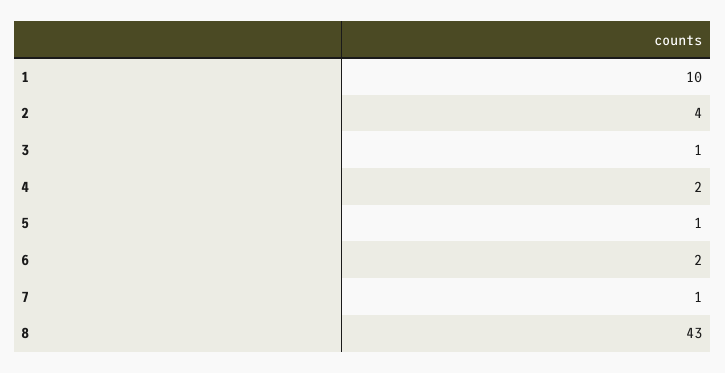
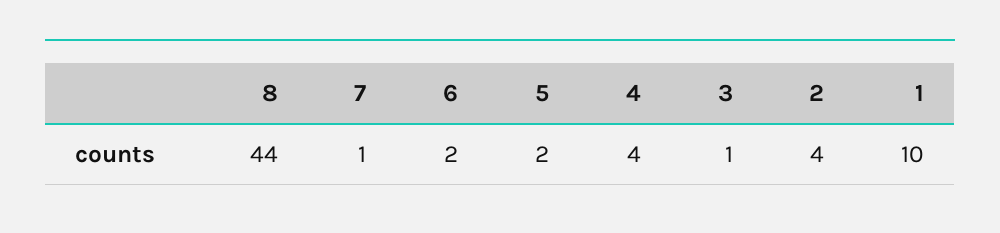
  {
    "1": 10,
    "2": 4,
    "3": 1,
-   "4": 2,
+   "4": 4,
-   "5": 1,
+   "5": 2,
    "6": 2,
    "7": 1,
-   "8": 43
+   "8": 44
  }

